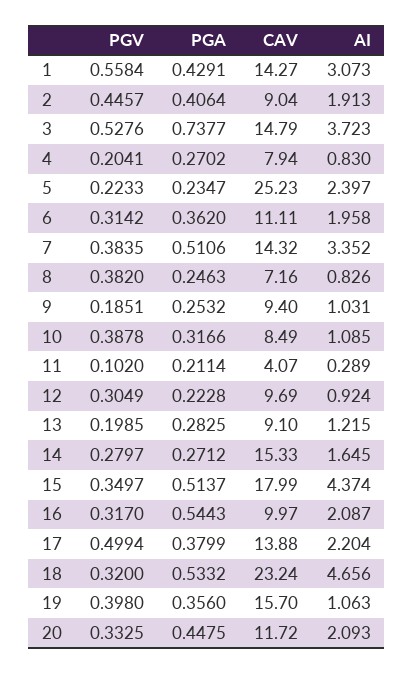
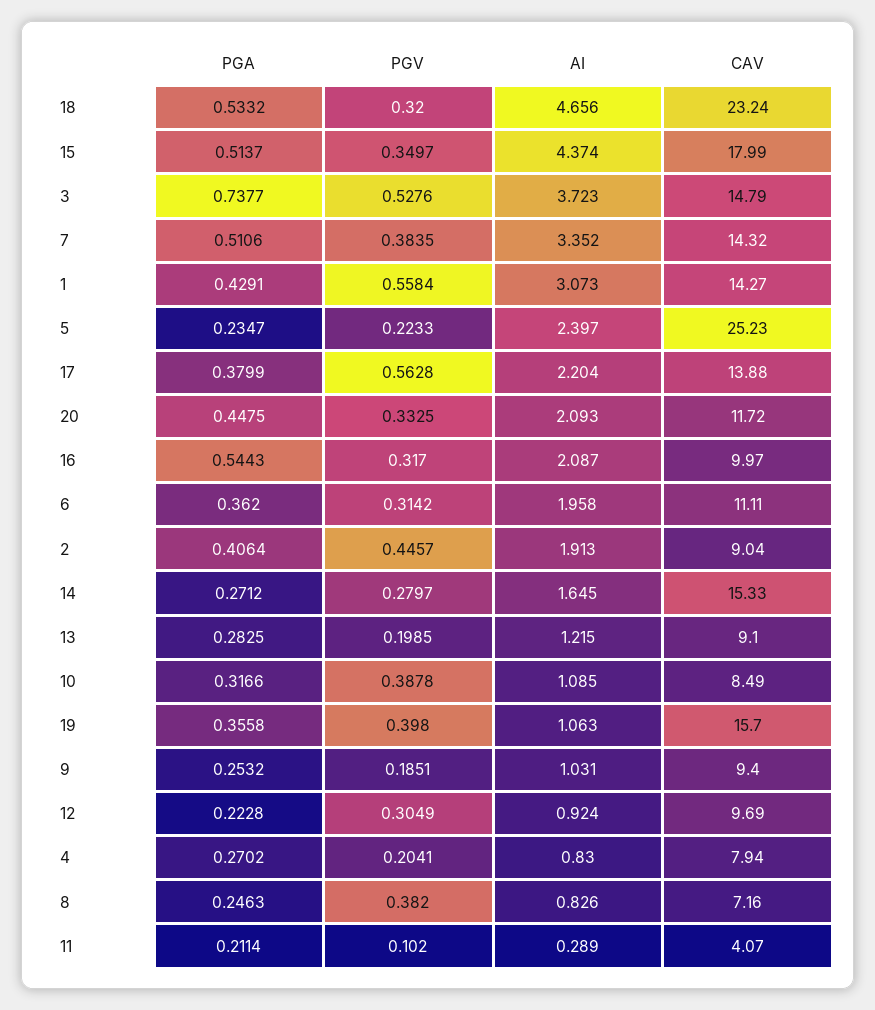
  {
    "PGV": {
      "1": 0.5584,
      "2": 0.4457,
      "3": 0.5276,
      "4": 0.2041,
      "5": 0.2233,
      "6": 0.3142,
      "7": 0.3835,
      "8": 0.382,
      "9": 0.1851,
      "10": 0.3878,
      "11": 0.102,
      "12": 0.3049,
      "13": 0.1985,
      "14": 0.2797,
      "15": 0.3497,
      "16": 0.317,
-     "17": 0.4994,
+     "17": 0.5628,
      "18": 0.32,
      "19": 0.398,
      "20": 0.3325
    },
    "PGA": {
      "1": 0.4291,
      "2": 0.4064,
      "3": 0.7377,
      "4": 0.2702,
      "5": 0.2347,
      "6": 0.362,
      "7": 0.5106,
      "8": 0.2463,
      "9": 0.2532,
      "10": 0.3166,
      "11": 0.2114,
      "12": 0.2228,
      "13": 0.2825,
      "14": 0.2712,
      "15": 0.5137,
      "16": 0.5443,
      "17": 0.3799,
      "18": 0.5332,
-     "19": 0.356,
+     "19": 0.3558,
      "20": 0.4475
    },
    "CAV": {
      "1": 14.27,
      "2": 9.04,
      "3": 14.79,
      "4": 7.94,
      "5": 25.23,
      "6": 11.11,
      "7": 14.32,
      "8": 7.16,
      "9": 9.4,
      "10": 8.49,
      "11": 4.07,
      "12": 9.69,
      "13": 9.1,
      "14": 15.33,
      "15": 17.99,
      "16": 9.97,
      "17": 13.88,
      "18": 23.24,
      "19": 15.7,
      "20": 11.72
    },
    "AI": {
      "1": 3.073,
      "2": 1.913,
      "3": 3.723,
      "4": 0.83,
      "5": 2.397,
      "6": 1.958,
      "7": 3.352,
      "8": 0.826,
      "9": 1.031,
      "10": 1.085,
      "11": 0.289,
      "12": 0.924,
      "13": 1.215,
      "14": 1.645,
      "15": 4.374,
      "16": 2.087,
      "17": 2.204,
      "18": 4.656,
      "19": 1.063,
      "20": 2.093
    }
  }

